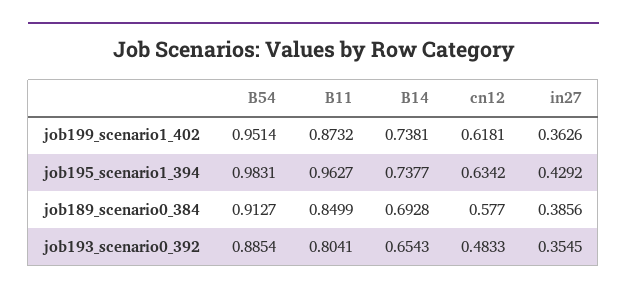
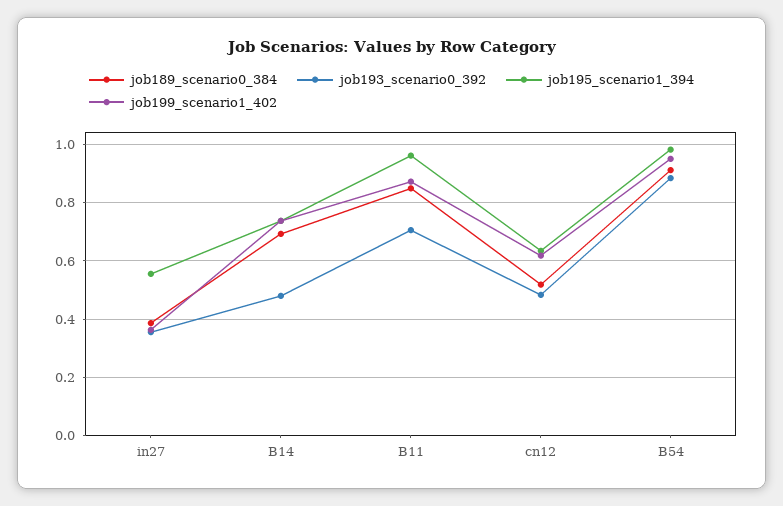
  {
    "job199_scenario1_402": {
      "B54": 0.9514,
      "B11": 0.8732,
      "B14": 0.7381,
      "cn12": 0.6181,
      "in27": 0.3626
    },
    "job195_scenario1_394": {
      "B54": 0.9831,
      "B11": 0.9627,
      "B14": 0.7377,
      "cn12": 0.6342,
-     "in27": 0.4292
+     "in27": 0.55
    },
    "job189_scenario0_384": {
      "B54": 0.9127,
      "B11": 0.8499,
      "B14": 0.6928,
-     "cn12": 0.577,
+     "cn12": 0.525,
      "in27": 0.3856
    },
    "job193_scenario0_392": {
      "B54": 0.8854,
-     "B11": 0.8041,
+     "B11": 0.7,
-     "B14": 0.6543,
+     "B14": 0.475,
      "cn12": 0.4833,
      "in27": 0.3545
    }
  }

